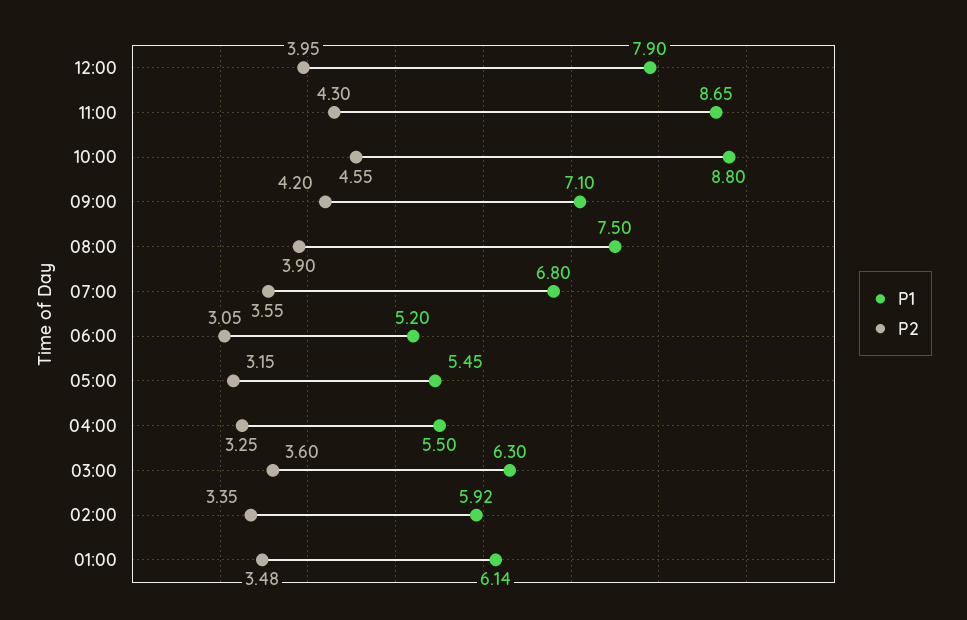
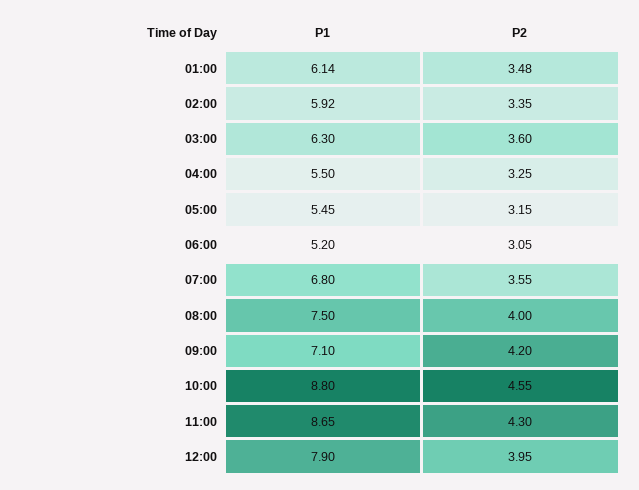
  {
    "P1": {
      "12:00": 7.9,
      "11:00": 8.65,
      "10:00": 8.8,
      "09:00": 7.1,
      "08:00": 7.5,
      "07:00": 6.8,
      "06:00": 5.2,
      "05:00": 5.45,
      "04:00": 5.5,
      "03:00": 6.3,
      "02:00": 5.92,
      "01:00": 6.14
    },
    "P2": {
      "12:00": 3.95,
      "11:00": 4.3,
      "10:00": 4.55,
      "09:00": 4.2,
-     "08:00": 3.9,
+     "08:00": 4,
      "07:00": 3.55,
      "06:00": 3.05,
      "05:00": 3.15,
      "04:00": 3.25,
      "03:00": 3.6,
      "02:00": 3.35,
      "01:00": 3.48
    }
  }

